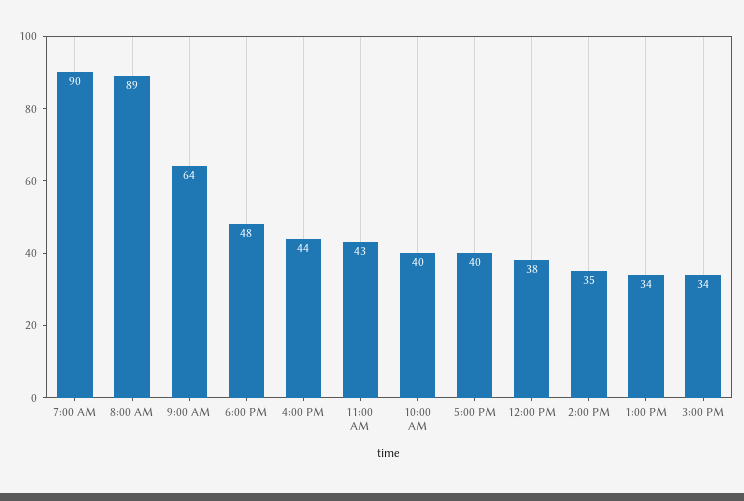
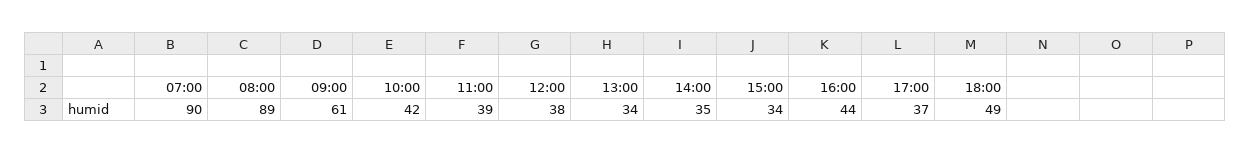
  {
    "7:00 AM": 90,
    "8:00 AM": 89,
-   "9:00 AM": 64,
+   "9:00 AM": 61,
-   "6:00 PM": 48,
+   "6:00 PM": 49,
    "4:00 PM": 44,
-   "11:00 AM": 43,
+   "11:00 AM": 39,
-   "10:00 AM": 40,
+   "10:00 AM": 42,
-   "5:00 PM": 40,
+   "5:00 PM": 37,
    "12:00 PM": 38,
    "2:00 PM": 35,
    "1:00 PM": 34,
    "3:00 PM": 34
  }

